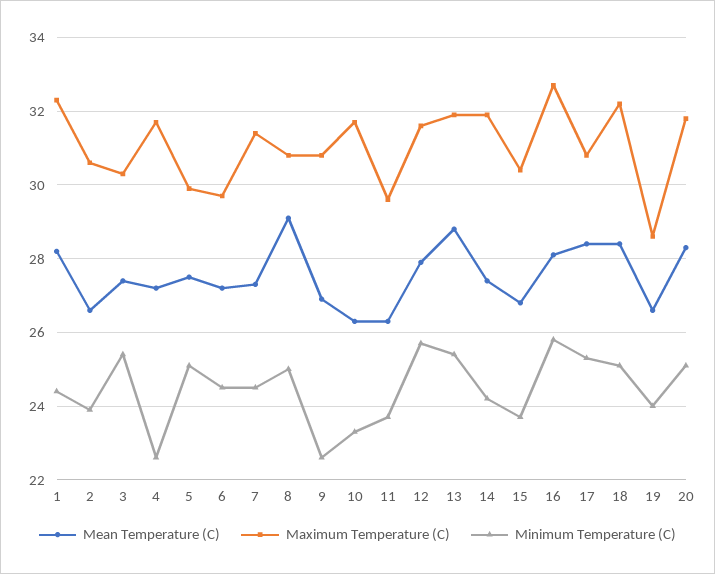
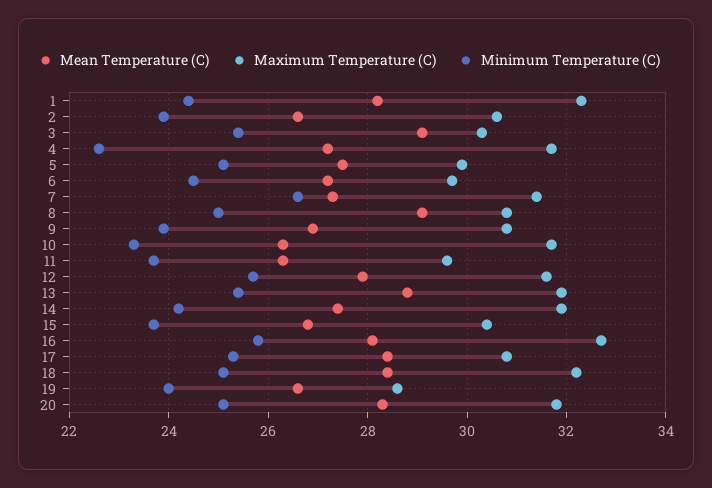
  {
    "Mean Temperature (C)": {
      "1": 28,
      "2": 26.5,
-     "3": 27.5,
+     "3": 29,
      "4": 27,
      "5": 27.5,
      "6": 27,
      "7": 27.5,
      "8": 29,
      "9": 27,
      "10": 26.5,
      "11": 26.5,
      "12": 28,
      "13": 29,
      "14": 27.5,
      "15": 27,
      "16": 28,
      "17": 28.5,
      "18": 28.5,
      "19": 26.5,
      "20": 28.5
    },
    "Maximum Temperature (C)": {
      "1": 32.5,
      "2": 30.5,
      "3": 30.5,
      "4": 31.5,
      "5": 30,
      "6": 29.5,
      "7": 31.5,
      "8": 31,
      "9": 31,
      "10": 31.5,
      "11": 29.5,
      "12": 31.5,
      "13": 32,
      "14": 32,
      "15": 30.5,
      "16": 32.5,
      "17": 31,
      "18": 32,
      "19": 28.5,
      "20": 32
    },
    "Minimum Temperature (C)": {
      "1": 24.5,
      "2": 24,
      "3": 25.5,
      "4": 22.5,
      "5": 25,
      "6": 24.5,
-     "7": 24.5,
+     "7": 26.5,
      "8": 25,
-     "9": 22.5,
+     "9": 24,
      "10": 23.5,
      "11": 23.5,
      "12": 25.5,
      "13": 25.5,
      "14": 24,
      "15": 23.5,
      "16": 26,
      "17": 25.5,
      "18": 25,
      "19": 24,
      "20": 25
    }
  }

